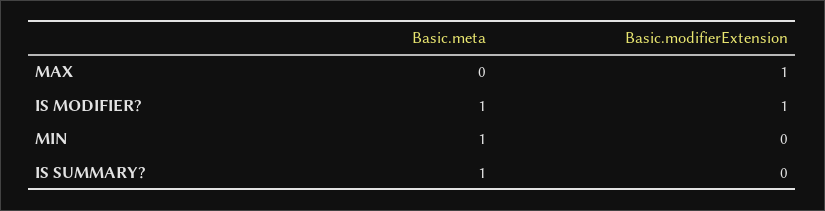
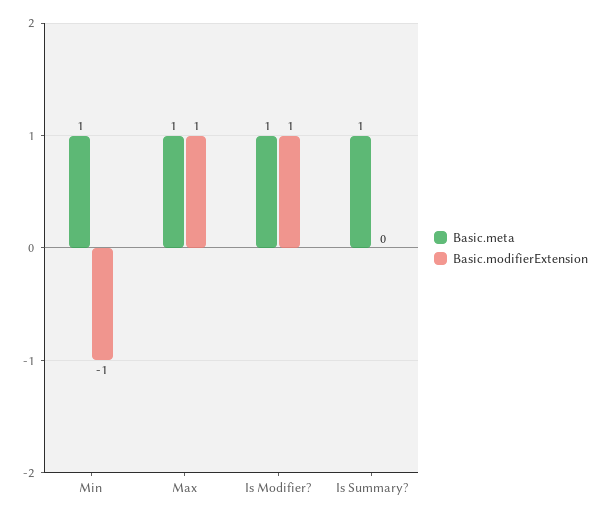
  {
    "Basic.meta": {
-     "MAX": 0,
+     "MAX": 1,
      "IS MODIFIER?": 1,
      "MIN": 1,
      "IS SUMMARY?": 1
    },
    "Basic.modifierExtension": {
      "MAX": 1,
      "IS MODIFIER?": 1,
-     "MIN": 0,
+     "MIN": -1,
      "IS SUMMARY?": 0
    }
  }

